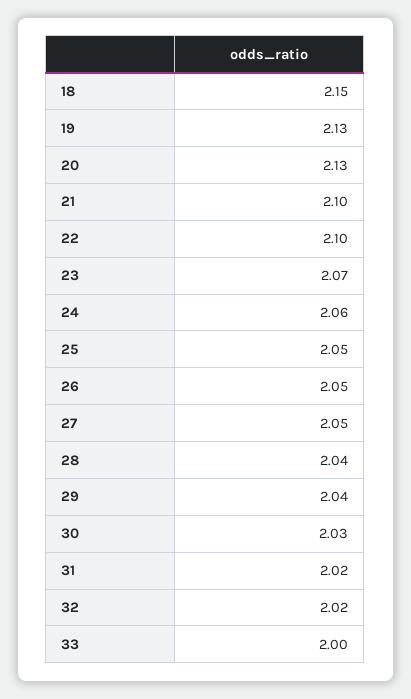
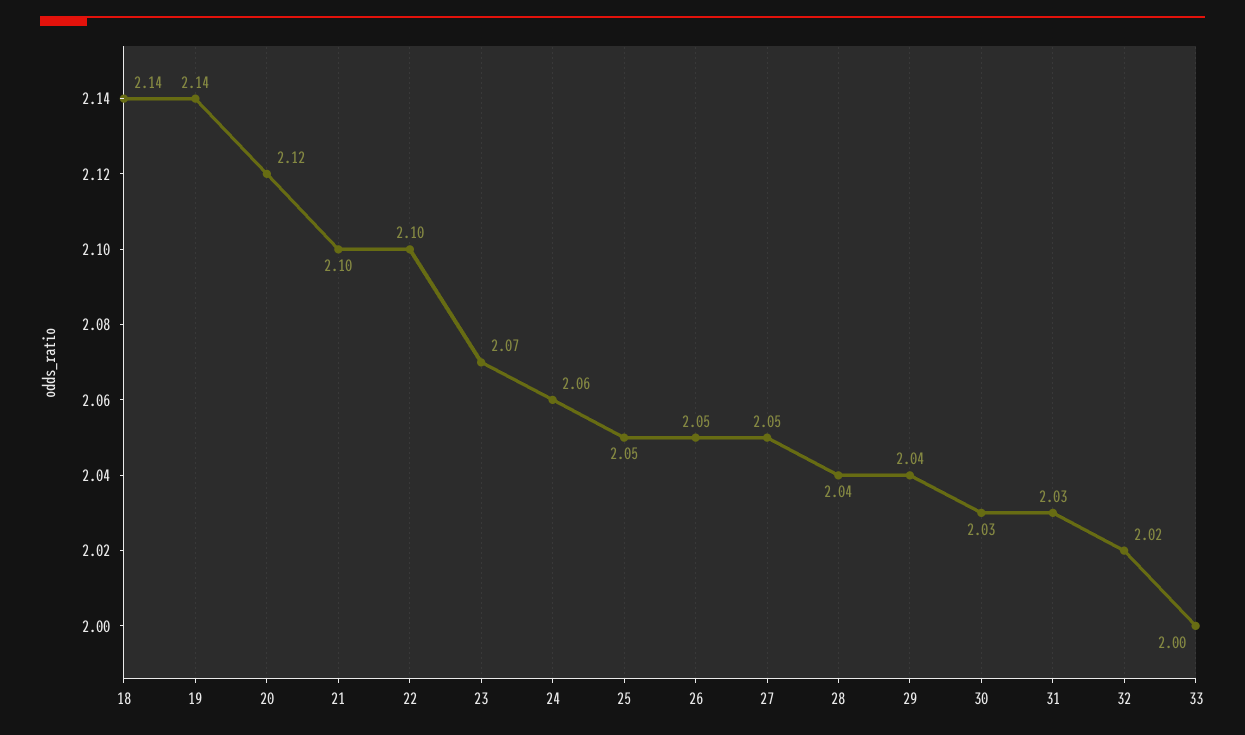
  {
-   "18": 2.15,
+   "18": 2.14,
-   "19": 2.13,
+   "19": 2.14,
-   "20": 2.13,
+   "20": 2.12,
    "21": 2.1,
    "22": 2.1,
    "23": 2.07,
    "24": 2.06,
    "25": 2.05,
    "26": 2.05,
    "27": 2.05,
    "28": 2.04,
    "29": 2.04,
    "30": 2.03,
-   "31": 2.02,
+   "31": 2.03,
    "32": 2.02,
    "33": 2
  }

